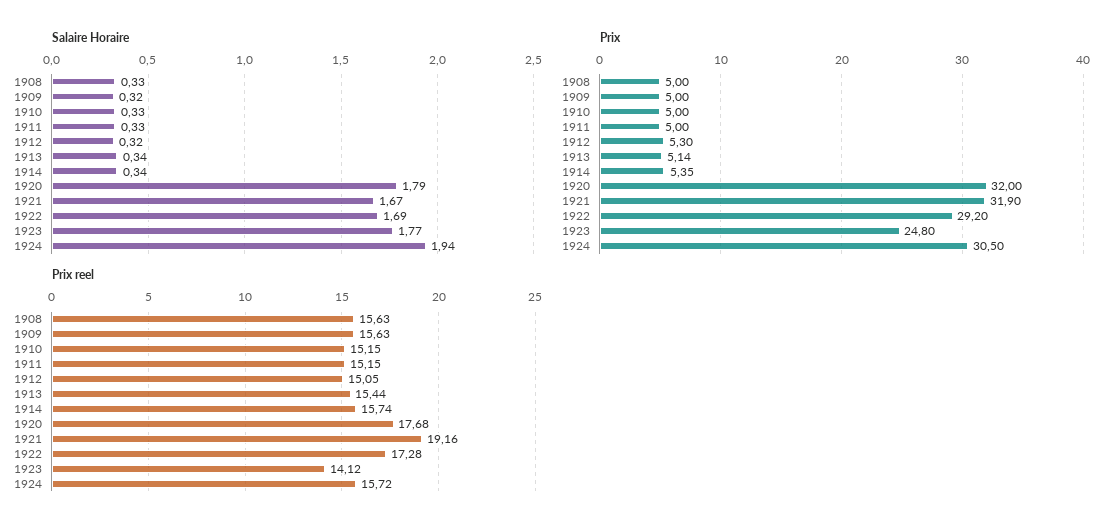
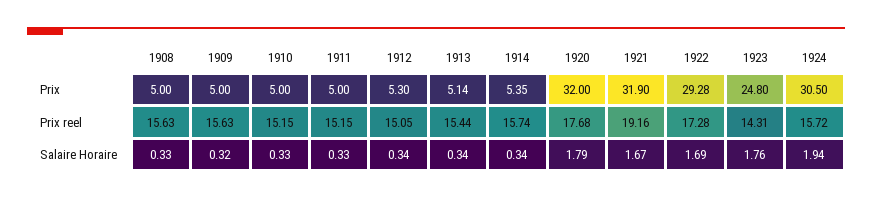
  {
    "Salaire Horaire": {
      "1908": 0.33,
      "1909": 0.32,
      "1910": 0.33,
      "1911": 0.33,
-     "1912": 0.32,
+     "1912": 0.34,
      "1913": 0.34,
      "1914": 0.34,
      "1920": 1.79,
      "1921": 1.67,
      "1922": 1.69,
-     "1923": 1.77,
+     "1923": 1.76,
      "1924": 1.94
    },
    "Prix": {
      "1908": 5,
      "1909": 5,
      "1910": 5,
      "1911": 5,
      "1912": 5.3,
      "1913": 5.14,
      "1914": 5.35,
      "1920": 32,
      "1921": 31.9,
-     "1922": 29.2,
+     "1922": 29.28,
      "1923": 24.8,
      "1924": 30.5
    },
    "Prix reel": {
      "1908": 15.63,
      "1909": 15.63,
      "1910": 15.15,
      "1911": 15.15,
      "1912": 15.05,
      "1913": 15.44,
      "1914": 15.74,
      "1920": 17.68,
      "1921": 19.16,
      "1922": 17.28,
-     "1923": 14.12,
+     "1923": 14.31,
      "1924": 15.72
    }
  }

